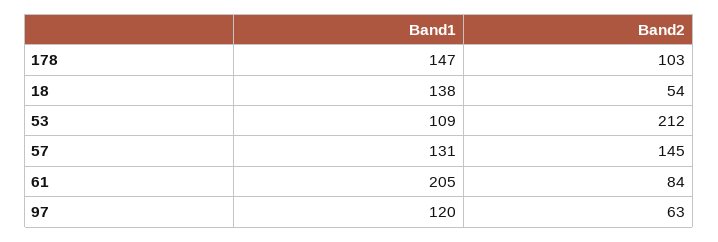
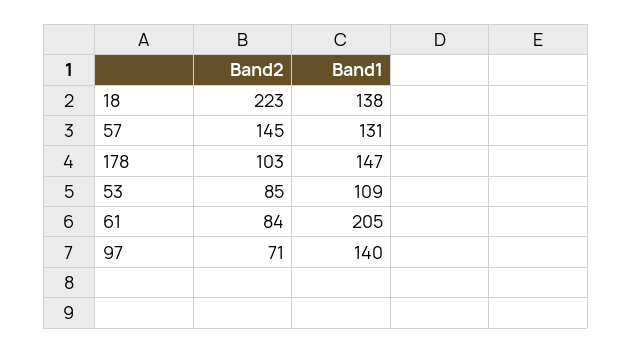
  {
    "Band1": {
      "178": 147,
      "18": 138,
      "53": 109,
      "57": 131,
      "61": 205,
-     "97": 120
+     "97": 140
    },
    "Band2": {
      "178": 103,
-     "18": 54,
+     "18": 223,
-     "53": 212,
+     "53": 85,
      "57": 145,
      "61": 84,
-     "97": 63
+     "97": 71
    }
  }

